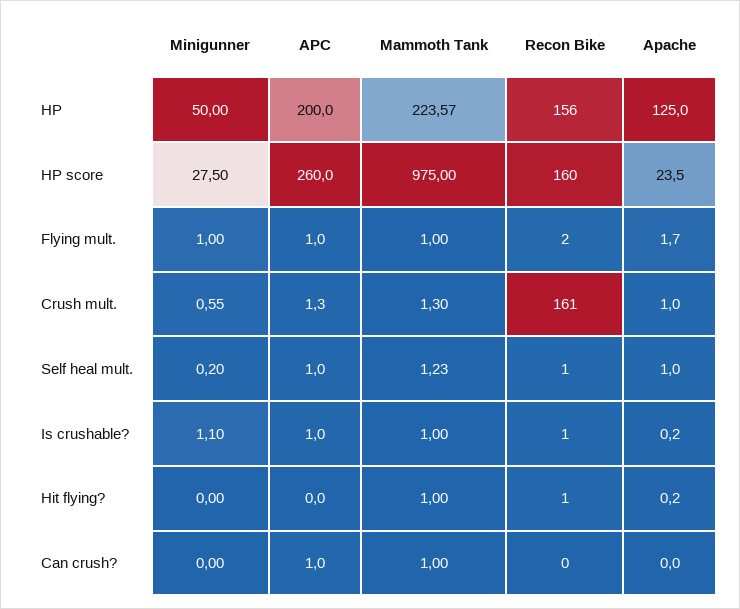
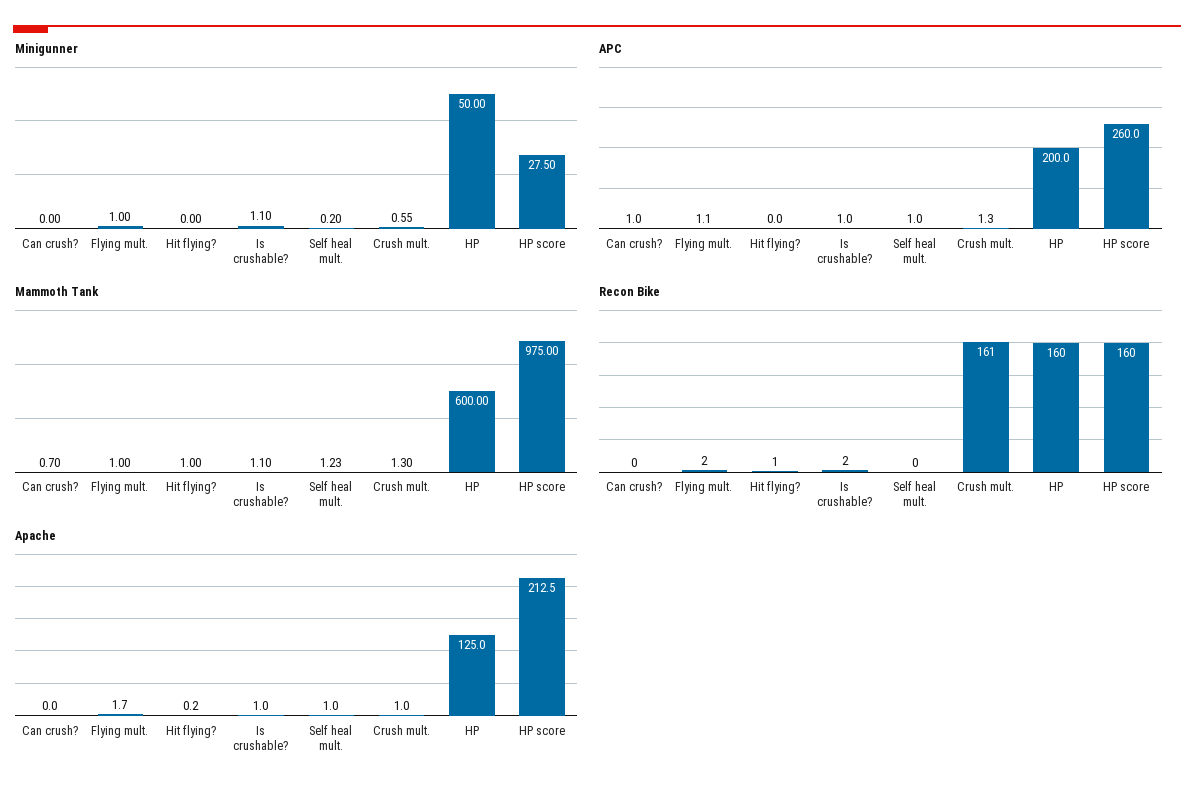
  {
    "Minigunner": {
      "HP": 50,
      "HP score": 27.5,
      "Flying mult.": 1,
      "Crush mult.": 0.55,
      "Self heal mult.": 0.2,
      "Is crushable?": 1.1,
      "Hit flying?": 0,
      "Can crush?": 0
    },
    "APC": {
      "HP": 200,
      "HP score": 260,
-     "Flying mult.": 1,
+     "Flying mult.": 1.1,
      "Crush mult.": 1.3,
      "Self heal mult.": 1,
      "Is crushable?": 1,
      "Hit flying?": 0,
      "Can crush?": 1
    },
    "Mammoth Tank": {
-     "HP": 223.57,
+     "HP": 600,
      "HP score": 975,
      "Flying mult.": 1,
      "Crush mult.": 1.3,
      "Self heal mult.": 1.23,
-     "Is crushable?": 1,
+     "Is crushable?": 1.1,
      "Hit flying?": 1,
-     "Can crush?": 1
+     "Can crush?": 0.7
    },
    "Recon Bike": {
-     "HP": 156,
+     "HP": 160,
      "HP score": 160,
      "Flying mult.": 2,
      "Crush mult.": 161,
-     "Self heal mult.": 1,
+     "Self heal mult.": 0,
-     "Is crushable?": 1,
+     "Is crushable?": 2,
      "Hit flying?": 1,
      "Can crush?": 0
    },
    "Apache": {
      "HP": 125,
-     "HP score": 23.5,
+     "HP score": 212.5,
      "Flying mult.": 1.7,
      "Crush mult.": 1,
      "Self heal mult.": 1,
-     "Is crushable?": 0.2,
+     "Is crushable?": 1,
      "Hit flying?": 0.2,
      "Can crush?": 0
    }
  }

